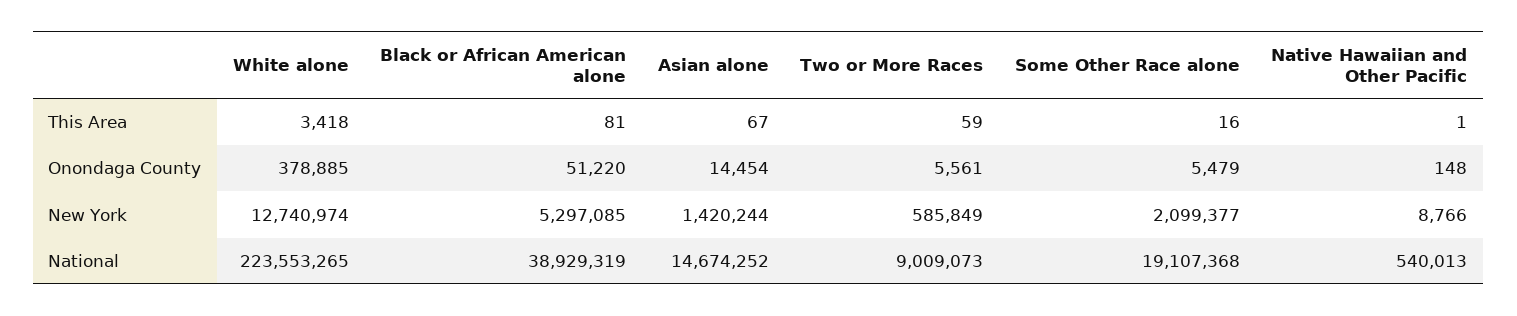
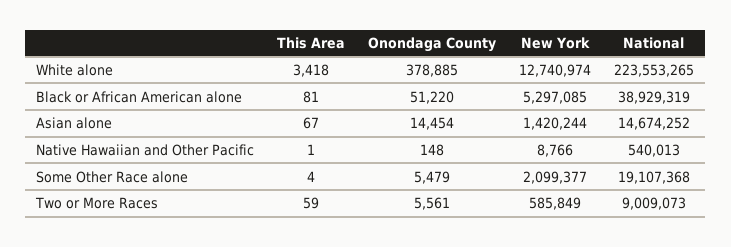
  {
    "White alone": {
      "This Area": 3418,
      "Onondaga County": 378885,
      "New York": 12740974,
      "National": 223553265
    },
    "Black or African American alone": {
      "This Area": 81,
      "Onondaga County": 51220,
      "New York": 5297085,
      "National": 38929319
    },
    "Asian alone": {
      "This Area": 67,
      "Onondaga County": 14454,
      "New York": 1420244,
      "National": 14674252
    },
    "Two or More Races": {
      "This Area": 59,
      "Onondaga County": 5561,
      "New York": 585849,
      "National": 9009073
    },
    "Some Other Race alone": {
-     "This Area": 16,
+     "This Area": 4,
      "Onondaga County": 5479,
      "New York": 2099377,
      "National": 19107368
    },
    "Native Hawaiian and Other Pacific": {
      "This Area": 1,
      "Onondaga County": 148,
      "New York": 8766,
      "National": 540013
    }
  }

